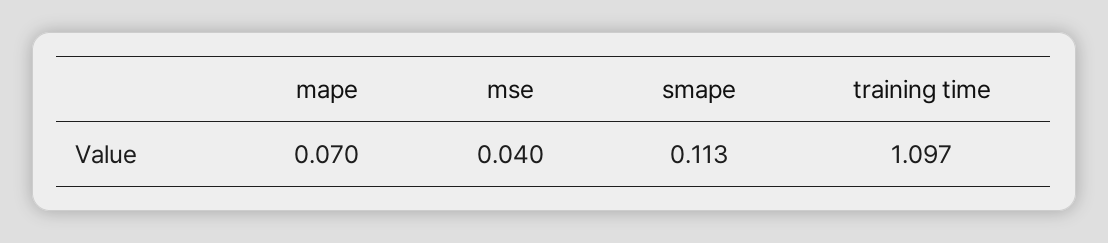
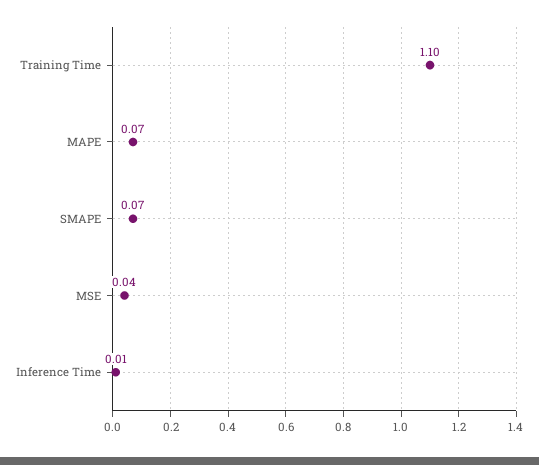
  {
    "mape": 0.07,
    "mse": 0.04,
-   "smape": 0.113,
+   "smape": 0.07,
-   "training time": 1.097
+   "training time": 1.097,
+   "Inference Time": 0.01
  }

